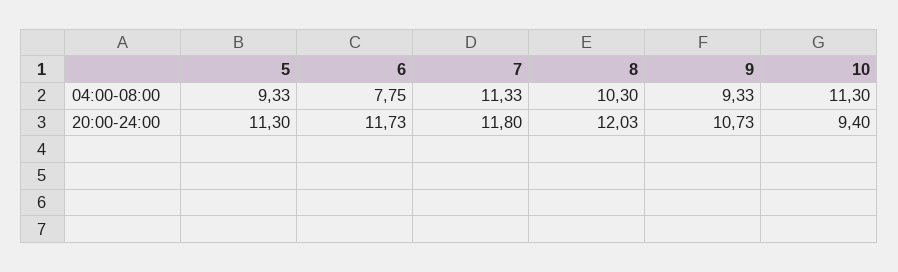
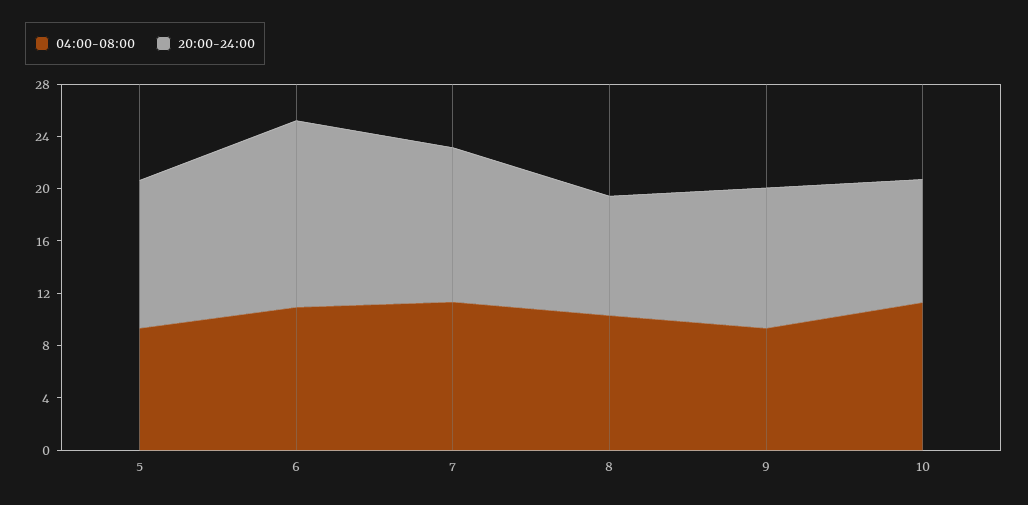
  {
    "04:00-08:00": {
      "5": 9.33,
-     "6": 7.75,
+     "6": 11,
      "7": 11.33,
      "8": 10.3,
      "9": 9.33,
      "10": 11.3
    },
    "20:00-24:00": {
      "5": 11.3,
-     "6": 11.73,
+     "6": 14,
      "7": 11.8,
-     "8": 12.03,
+     "8": 9,
      "9": 10.73,
      "10": 9.4
    }
  }

